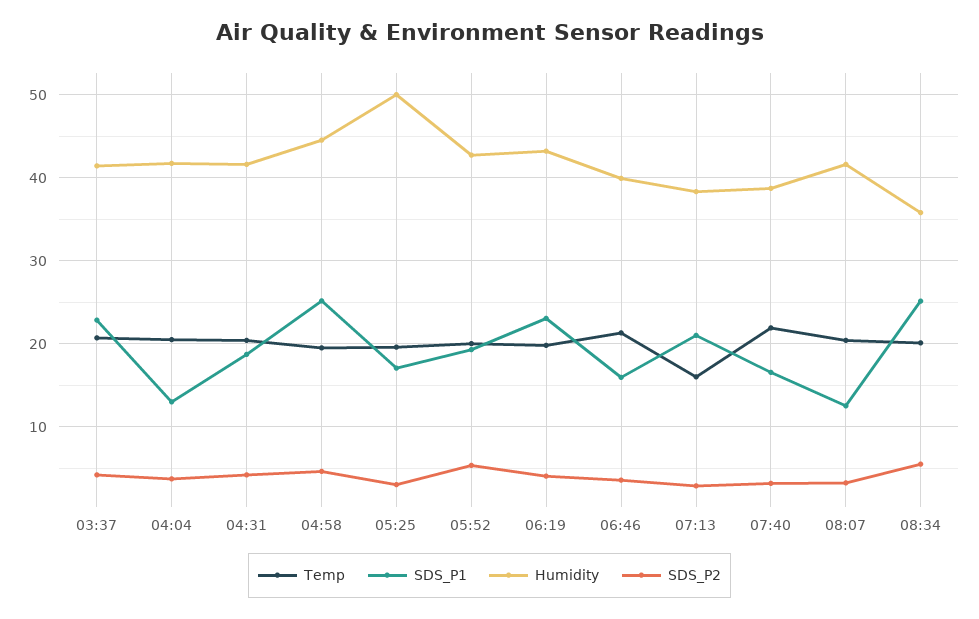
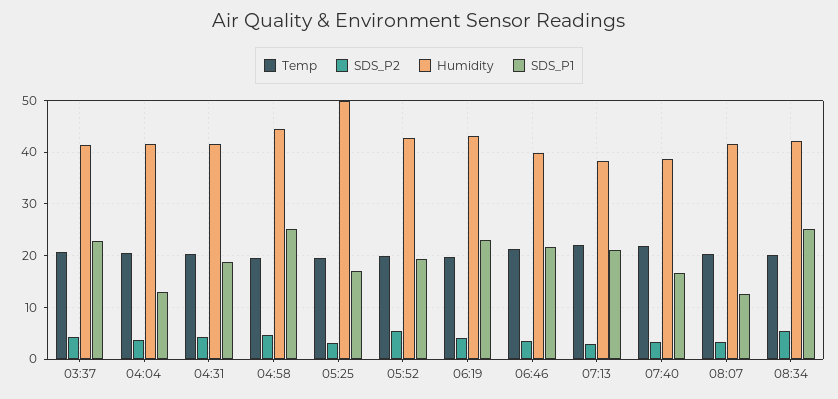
  {
    "Temp": {
      "03:37": 21,
      "04:04": 21,
      "04:31": 20,
      "04:58": 20,
      "05:25": 20,
      "05:52": 20,
      "06:19": 20,
      "06:46": 21,
-     "07:13": 16,
+     "07:13": 22,
      "07:40": 22,
      "08:07": 20,
      "08:34": 20
    },
    "SDS_P1": {
      "03:37": 23,
      "04:04": 13,
      "04:31": 19,
      "04:58": 25,
      "05:25": 17,
      "05:52": 19,
      "06:19": 23,
-     "06:46": 16,
+     "06:46": 22,
      "07:13": 21,
      "07:40": 17,
      "08:07": 13,
      "08:34": 25
    },
    "Humidity": {
      "03:37": 41,
      "04:04": 42,
      "04:31": 42,
      "04:58": 45,
      "05:25": 50,
      "05:52": 43,
      "06:19": 43,
      "06:46": 40,
      "07:13": 38,
      "07:40": 39,
      "08:07": 42,
-     "08:34": 36
+     "08:34": 42
    },
    "SDS_P2": {
      "03:37": 4,
      "04:04": 4,
      "04:31": 4,
      "04:58": 5,
      "05:25": 3,
      "05:52": 5,
      "06:19": 4,
      "06:46": 4,
      "07:13": 3,
      "07:40": 3,
      "08:07": 3,
      "08:34": 6
    }
  }

